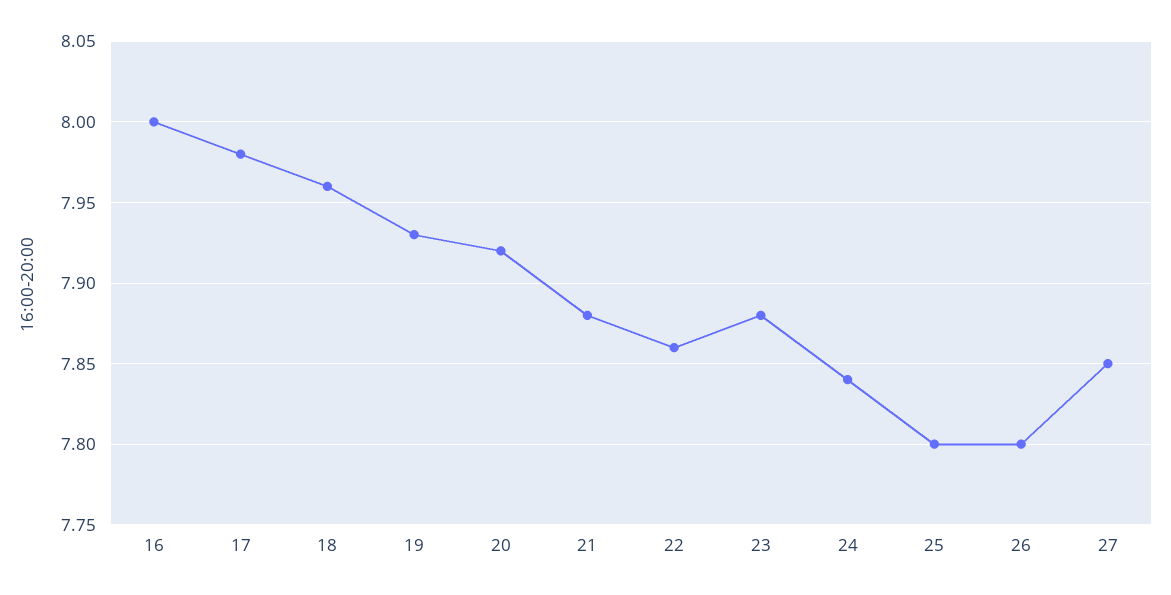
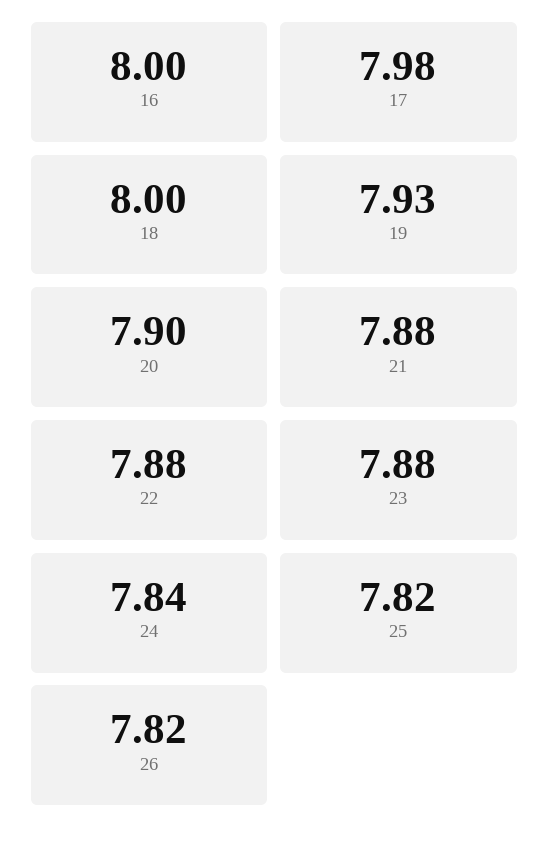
  {
    "16": 8,
    "17": 7.98,
-   "18": 7.96,
+   "18": 8,
    "19": 7.93,
-   "20": 7.92,
+   "20": 7.9,
    "21": 7.88,
-   "22": 7.86,
+   "22": 7.88,
    "23": 7.88,
    "24": 7.84,
-   "25": 7.8,
+   "25": 7.82,
-   "26": 7.8,
+   "26": 7.82
-   "27": 7.85
  }

